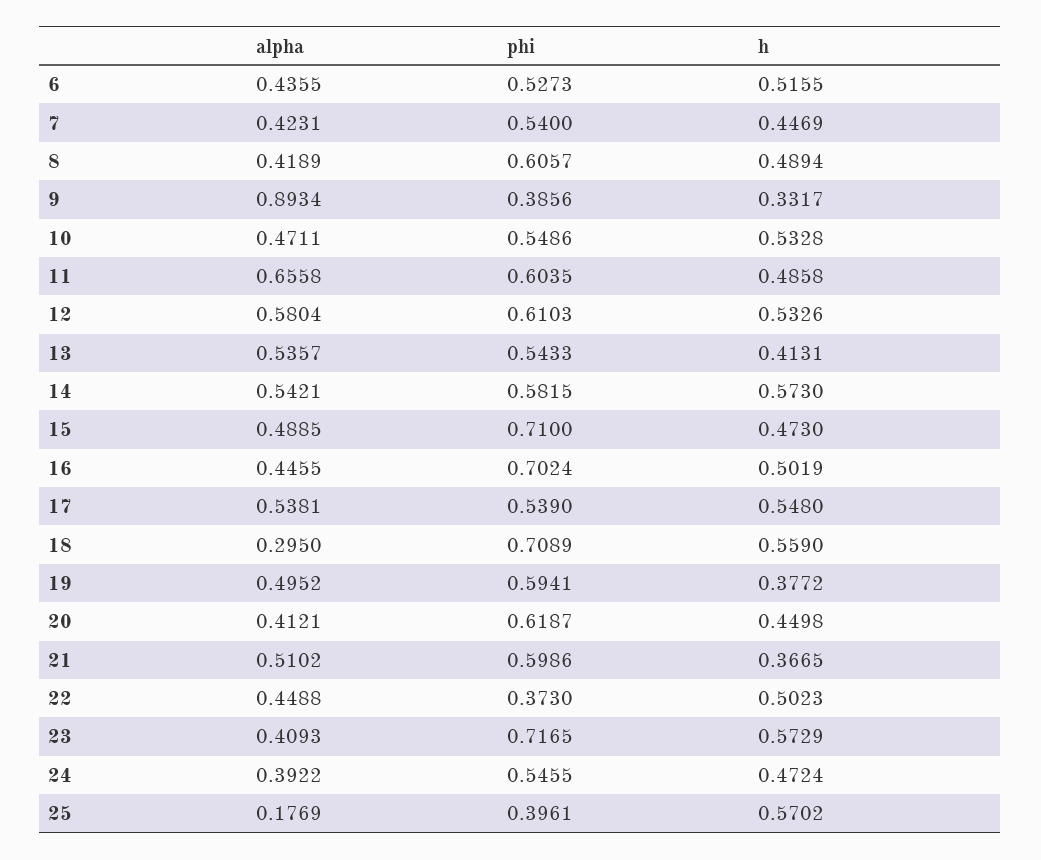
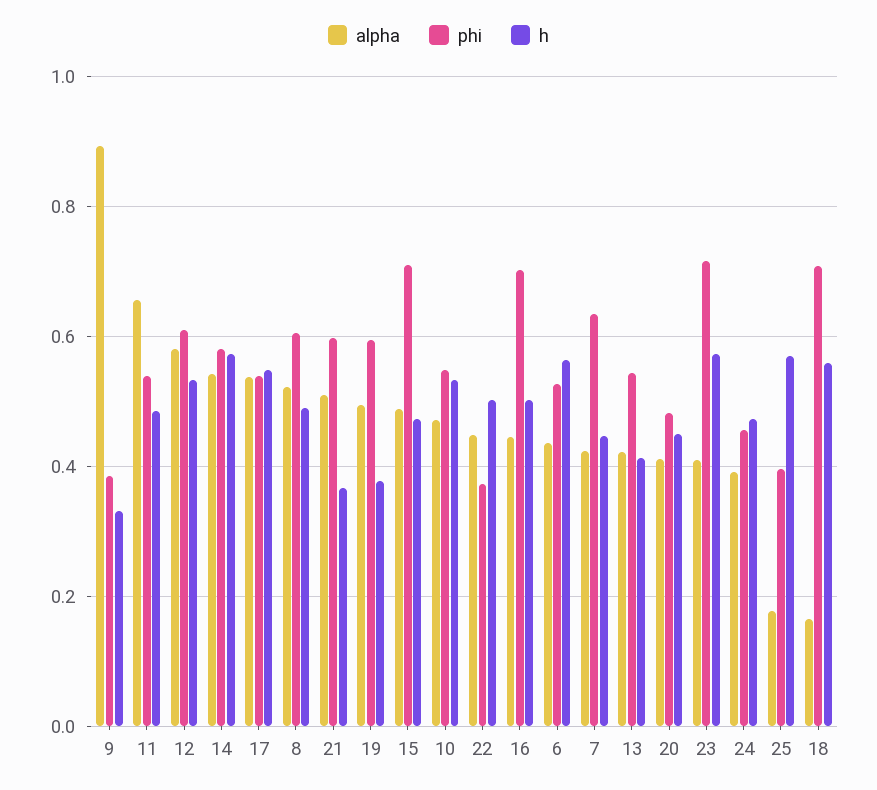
  {
    "alpha": {
      "6": 0.4355,
      "7": 0.4231,
-     "8": 0.4189,
+     "8": 0.52,
      "9": 0.8934,
      "10": 0.4711,
      "11": 0.6558,
      "12": 0.5804,
-     "13": 0.5357,
+     "13": 0.42,
      "14": 0.5421,
      "15": 0.4885,
      "16": 0.4455,
      "17": 0.5381,
-     "18": 0.295,
+     "18": 0.16,
      "19": 0.4952,
      "20": 0.4121,
      "21": 0.5102,
      "22": 0.4488,
      "23": 0.4093,
      "24": 0.3922,
      "25": 0.1769
    },
    "phi": {
      "6": 0.5273,
-     "7": 0.54,
+     "7": 0.64,
      "8": 0.6057,
      "9": 0.3856,
      "10": 0.5486,
-     "11": 0.6035,
+     "11": 0.54,
      "12": 0.6103,
      "13": 0.5433,
      "14": 0.5815,
      "15": 0.71,
      "16": 0.7024,
      "17": 0.539,
      "18": 0.7089,
      "19": 0.5941,
-     "20": 0.6187,
+     "20": 0.48,
      "21": 0.5986,
      "22": 0.373,
      "23": 0.7165,
-     "24": 0.5455,
+     "24": 0.46,
      "25": 0.3961
    },
    "h": {
-     "6": 0.5155,
+     "6": 0.56,
      "7": 0.4469,
      "8": 0.4894,
      "9": 0.3317,
      "10": 0.5328,
      "11": 0.4858,
      "12": 0.5326,
      "13": 0.4131,
      "14": 0.573,
      "15": 0.473,
      "16": 0.5019,
      "17": 0.548,
      "18": 0.559,
      "19": 0.3772,
      "20": 0.4498,
      "21": 0.3665,
      "22": 0.5023,
      "23": 0.5729,
      "24": 0.4724,
      "25": 0.5702
    }
  }

